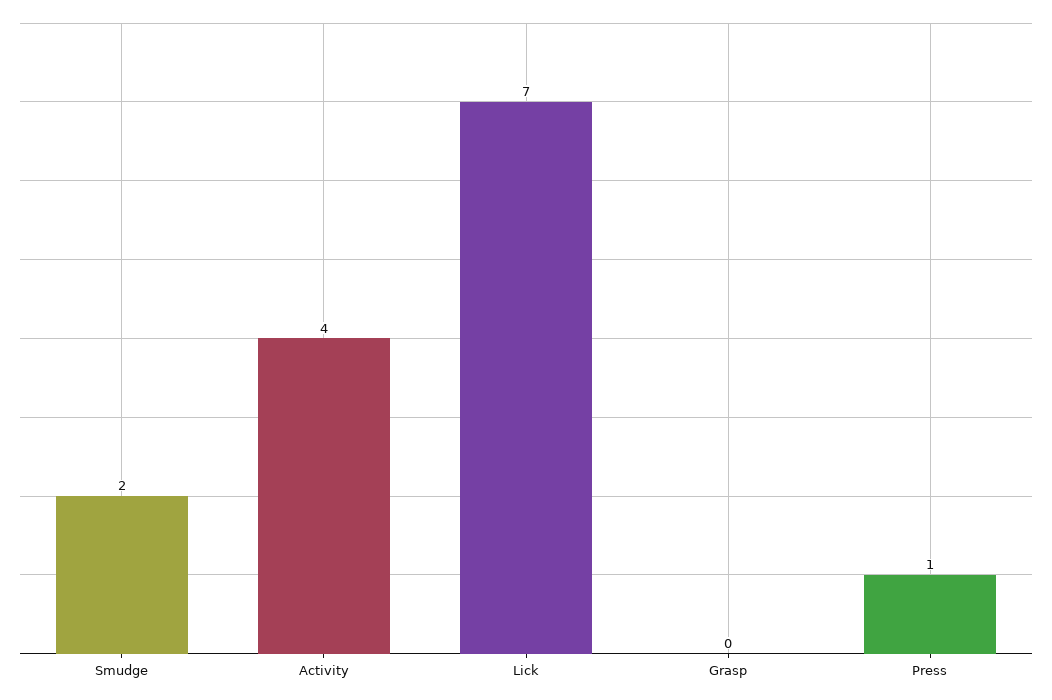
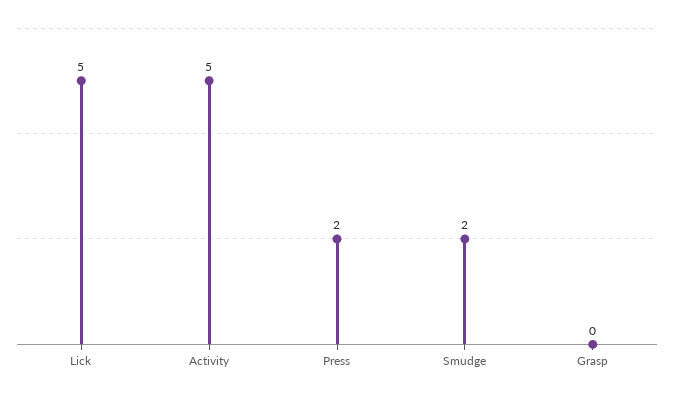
  {
    "Smudge": 2,
-   "Activity": 4,
+   "Activity": 5,
-   "Lick": 7,
+   "Lick": 5,
    "Grasp": 0,
-   "Press": 1
+   "Press": 2
  }

